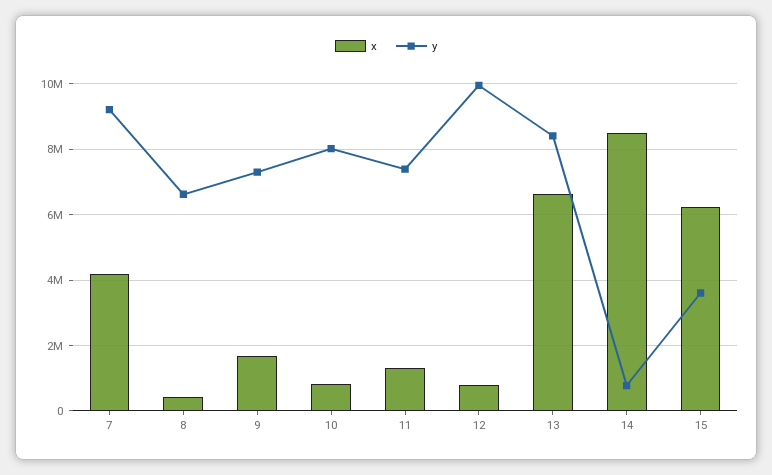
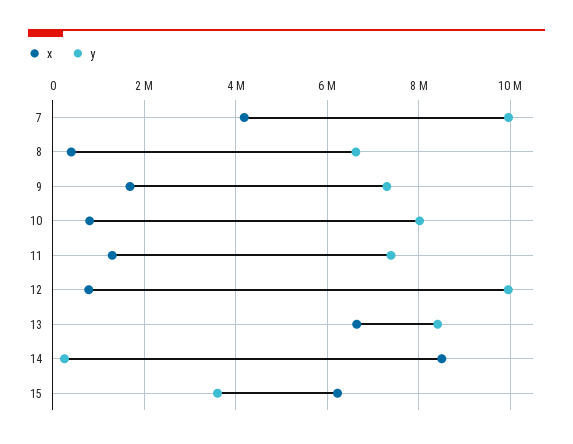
  {
    "x": {
      "7": 4200000,
      "8": 400000,
      "9": 1600000,
      "10": 800000,
      "11": 1400000,
      "12": 800000,
      "13": 6600000,
      "14": 8600000,
      "15": 6200000
    },
    "y": {
-     "7": 9200000,
+     "7": 10000000,
      "8": 6600000,
      "9": 7400000,
      "10": 8000000,
      "11": 7400000,
      "12": 10000000,
      "13": 8400000,
-     "14": 800000,
+     "14": 200000,
      "15": 3600000
    }
  }

